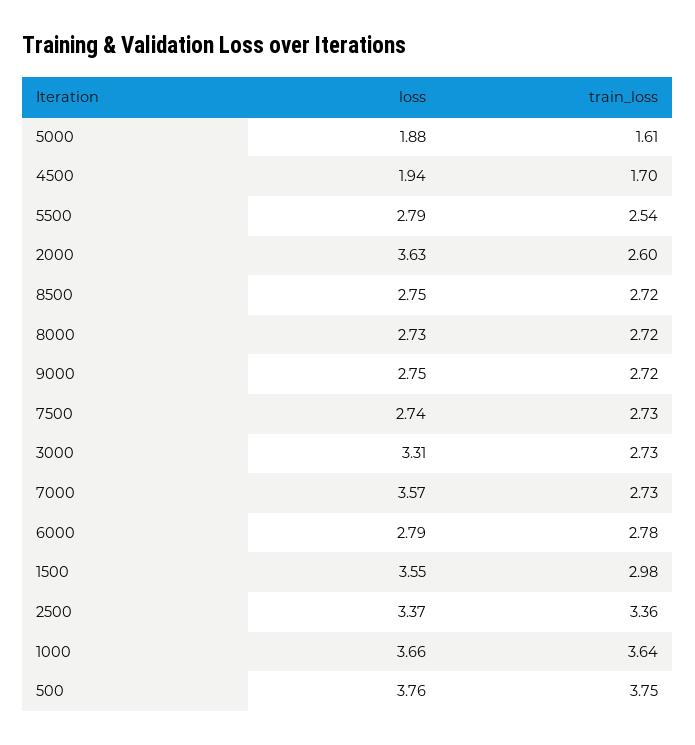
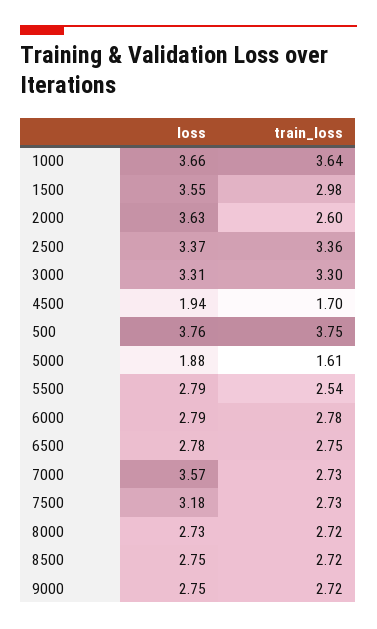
  {
    "loss": {
      "5000": 1.88,
      "4500": 1.94,
      "5500": 2.79,
      "2000": 3.63,
      "8500": 2.75,
      "8000": 2.73,
      "9000": 2.75,
-     "7500": 2.74,
+     "7500": 3.18,
      "3000": 3.31,
      "7000": 3.57,
      "6000": 2.79,
      "1500": 3.55,
      "2500": 3.37,
      "1000": 3.66,
-     "500": 3.76
+     "500": 3.76,
+     "6500": 2.78
    },
    "train_loss": {
      "5000": 1.61,
      "4500": 1.7,
      "5500": 2.54,
      "2000": 2.6,
      "8500": 2.72,
      "8000": 2.72,
      "9000": 2.72,
      "7500": 2.73,
-     "3000": 2.73,
+     "3000": 3.3,
      "7000": 2.73,
      "6000": 2.78,
      "1500": 2.98,
      "2500": 3.36,
      "1000": 3.64,
-     "500": 3.75
+     "500": 3.75,
+     "6500": 2.75
    }
  }

